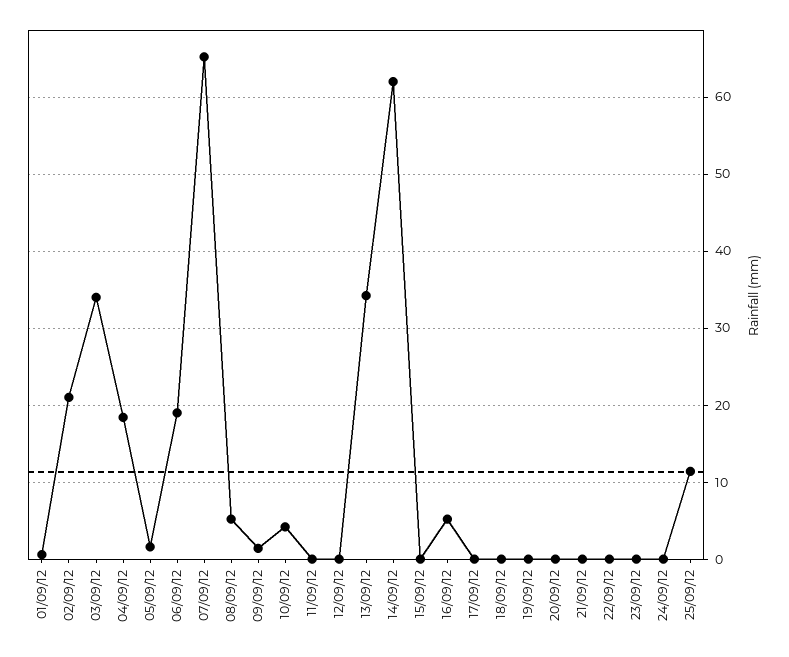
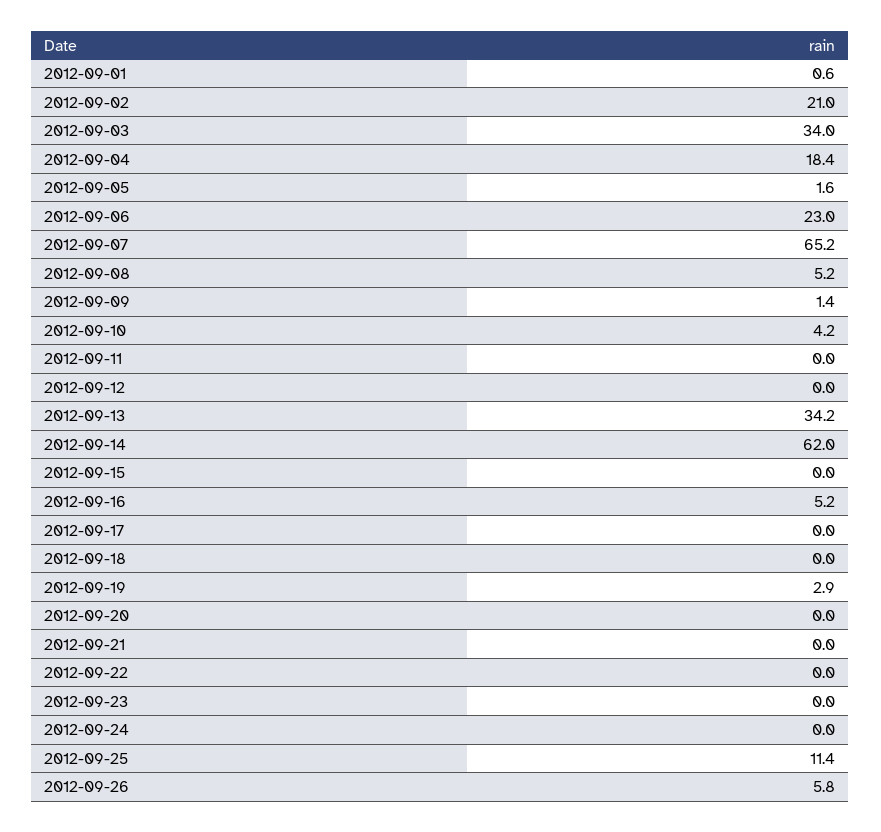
  {
    "01/09/12": 0.6,
    "02/09/12": 21,
    "03/09/12": 34,
    "04/09/12": 18.4,
    "05/09/12": 1.6,
-   "06/09/12": 19,
+   "06/09/12": 23,
    "07/09/12": 65.2,
    "08/09/12": 5.2,
    "09/09/12": 1.4,
    "10/09/12": 4.2,
    "11/09/12": 0,
    "12/09/12": 0,
    "13/09/12": 34.2,
    "14/09/12": 62,
    "15/09/12": 0,
    "16/09/12": 5.2,
    "17/09/12": 0,
    "18/09/12": 0,
-   "19/09/12": 0,
+   "19/09/12": 2.9,
    "20/09/12": 0,
    "21/09/12": 0,
    "22/09/12": 0,
    "23/09/12": 0,
    "24/09/12": 0,
-   "25/09/12": 11.4
+   "25/09/12": 11.4,
+   "2012-09-26": 5.8
  }

